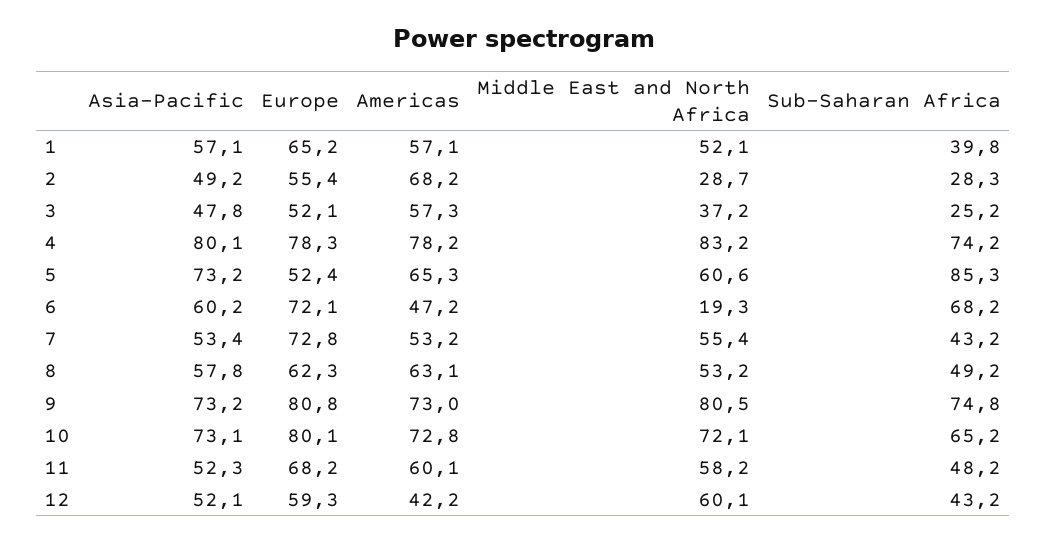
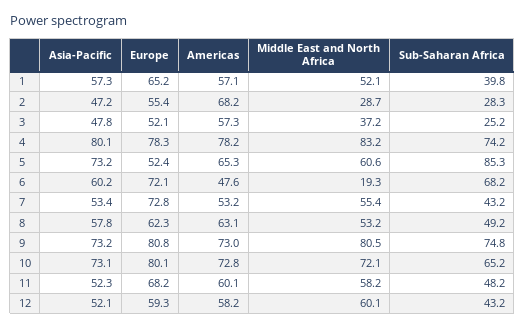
  {
    "Asia-Pacific": {
-     "1": 57.1,
+     "1": 57.3,
-     "2": 49.2,
+     "2": 47.2,
      "3": 47.8,
      "4": 80.1,
      "5": 73.2,
      "6": 60.2,
      "7": 53.4,
      "8": 57.8,
      "9": 73.2,
      "10": 73.1,
      "11": 52.3,
      "12": 52.1
    },
    "Europe": {
      "1": 65.2,
      "2": 55.4,
      "3": 52.1,
      "4": 78.3,
      "5": 52.4,
      "6": 72.1,
      "7": 72.8,
      "8": 62.3,
      "9": 80.8,
      "10": 80.1,
      "11": 68.2,
      "12": 59.3
    },
    "Americas": {
      "1": 57.1,
      "2": 68.2,
      "3": 57.3,
      "4": 78.2,
      "5": 65.3,
-     "6": 47.2,
+     "6": 47.6,
      "7": 53.2,
      "8": 63.1,
      "9": 73,
      "10": 72.8,
      "11": 60.1,
-     "12": 42.2
+     "12": 58.2
    },
    "Middle East and North Africa": {
      "1": 52.1,
      "2": 28.7,
      "3": 37.2,
      "4": 83.2,
      "5": 60.6,
      "6": 19.3,
      "7": 55.4,
      "8": 53.2,
      "9": 80.5,
      "10": 72.1,
      "11": 58.2,
      "12": 60.1
    },
    "Sub-Saharan Africa": {
      "1": 39.8,
      "2": 28.3,
      "3": 25.2,
      "4": 74.2,
      "5": 85.3,
      "6": 68.2,
      "7": 43.2,
      "8": 49.2,
      "9": 74.8,
      "10": 65.2,
      "11": 48.2,
      "12": 43.2
    }
  }

